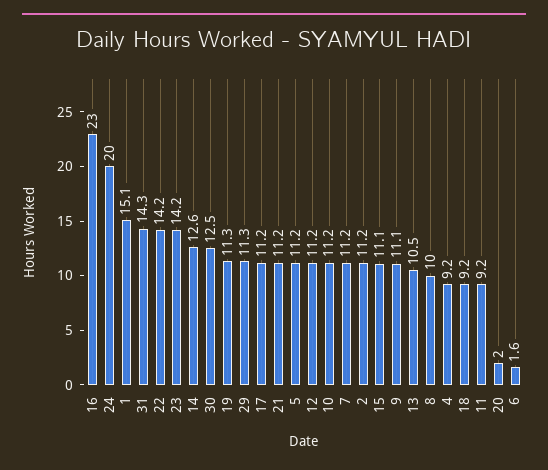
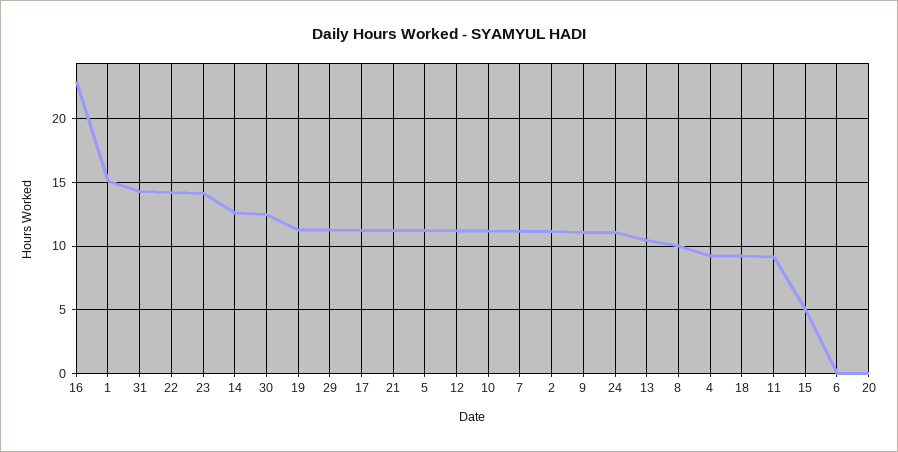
  {
    "16": 23,
-   "24": 20,
+   "24": 11,
    "1": 15.1,
    "31": 14.3,
    "22": 14.2,
    "23": 14.2,
    "14": 12.6,
    "30": 12.5,
    "19": 11.3,
    "29": 11.3,
    "17": 11.2,
    "21": 11.2,
    "5": 11.2,
    "12": 11.2,
    "10": 11.2,
    "7": 11.2,
    "2": 11.2,
-   "15": 11.1,
+   "15": 5,
    "9": 11.1,
    "13": 10.5,
    "8": 10,
    "4": 9.2,
    "18": 9.2,
    "11": 9.2,
-   "20": 2,
+   "20": 0,
-   "6": 1.6
+   "6": 0
  }

